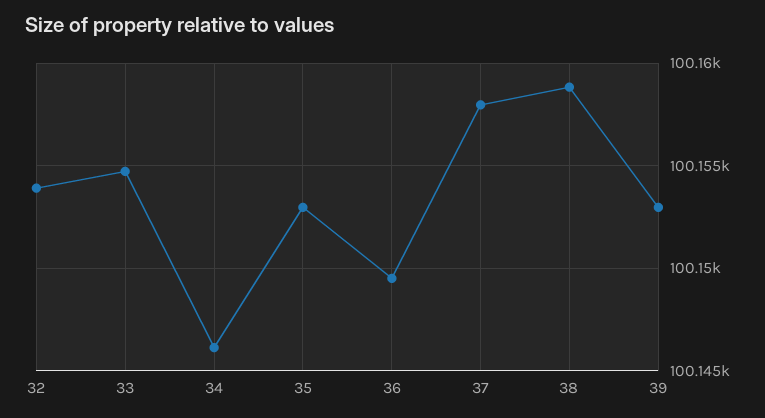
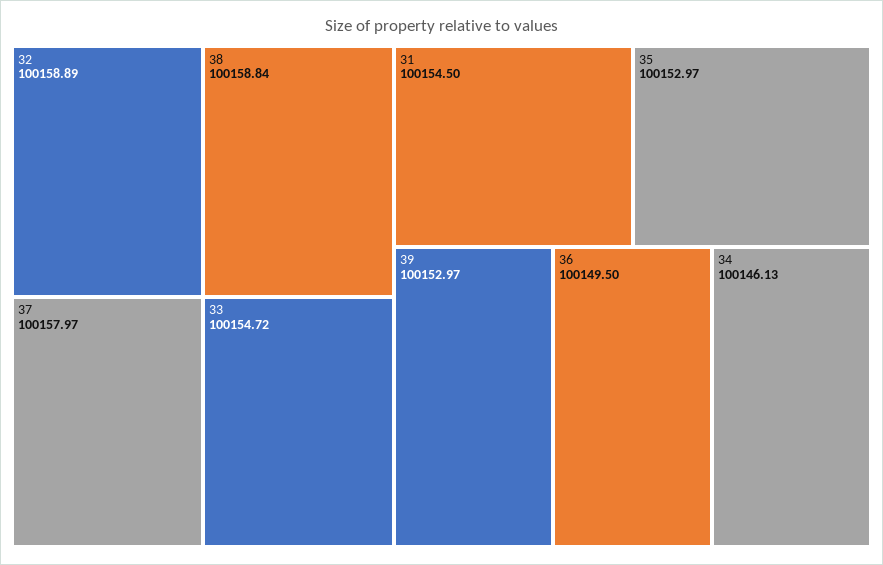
  {
-   "32": 100154,
+   "32": 100158.89,
    "33": 100154.72,
    "34": 100146.13,
    "35": 100152.97,
    "36": 100149.5,
    "37": 100157.97,
    "38": 100158.84,
-   "39": 100152.97
+   "39": 100152.97,
+   "31": 100154.5
  }

